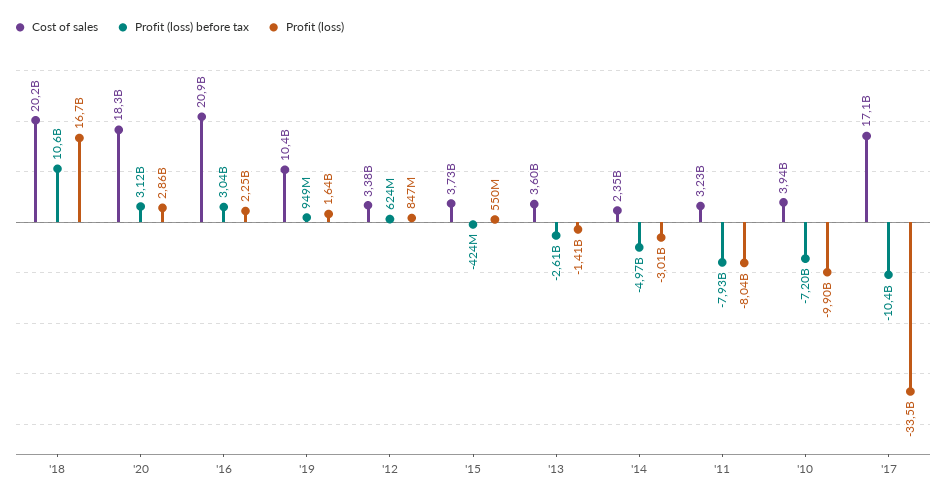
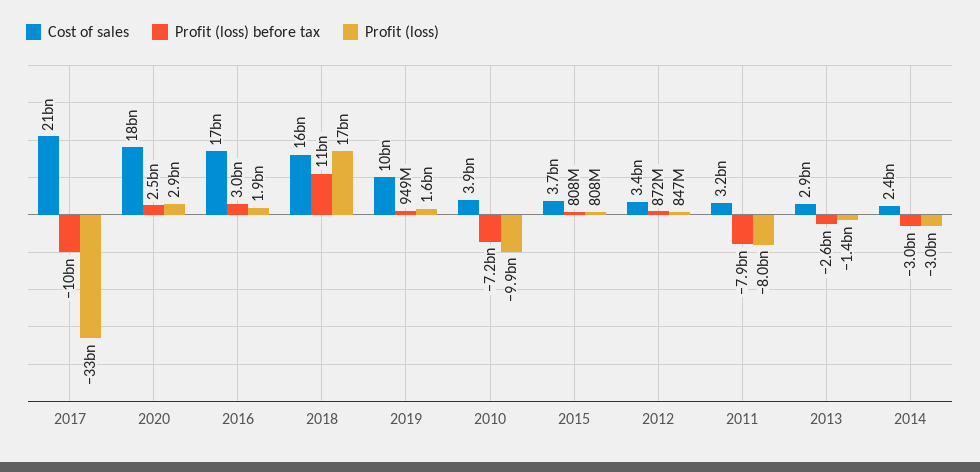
  {
    "Cost of sales": {
-     "'18": 20200000000,
+     "'18": 16000000000,
      "'20": 18300000000,
-     "'16": 20900000000,
+     "'16": 17000000000,
      "'19": 10400000000,
      "'12": 3380000000,
      "'15": 3730000000,
-     "'13": 3600000000,
+     "'13": 2900000000,
      "'14": 2350000000,
      "'11": 3230000000,
      "'10": 3940000000,
-     "'17": 17100000000
+     "'17": 21000000000
    },
    "Profit (loss) before tax": {
      "'18": 10600000000,
-     "'20": 3120000000,
+     "'20": 2500000000,
      "'16": 3040000000,
      "'19": 949000000,
-     "'12": 624000000,
+     "'12": 872000000,
-     "'15": -424000000,
+     "'15": 808000000,
      "'13": -2610000000,
-     "'14": -4970000000,
+     "'14": -3000000000,
      "'11": -7930000000,
      "'10": -7200000000,
      "'17": -10400000000
    },
    "Profit (loss)": {
      "'18": 16700000000,
      "'20": 2860000000,
-     "'16": 2250000000,
+     "'16": 1900000000,
      "'19": 1640000000,
      "'12": 847000000,
-     "'15": 550000000,
+     "'15": 808000000,
      "'13": -1410000000,
      "'14": -3010000000,
      "'11": -8040000000,
      "'10": -9900000000,
      "'17": -33500000000
    }
  }

